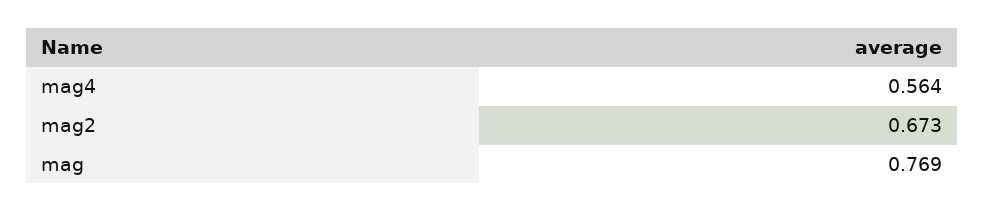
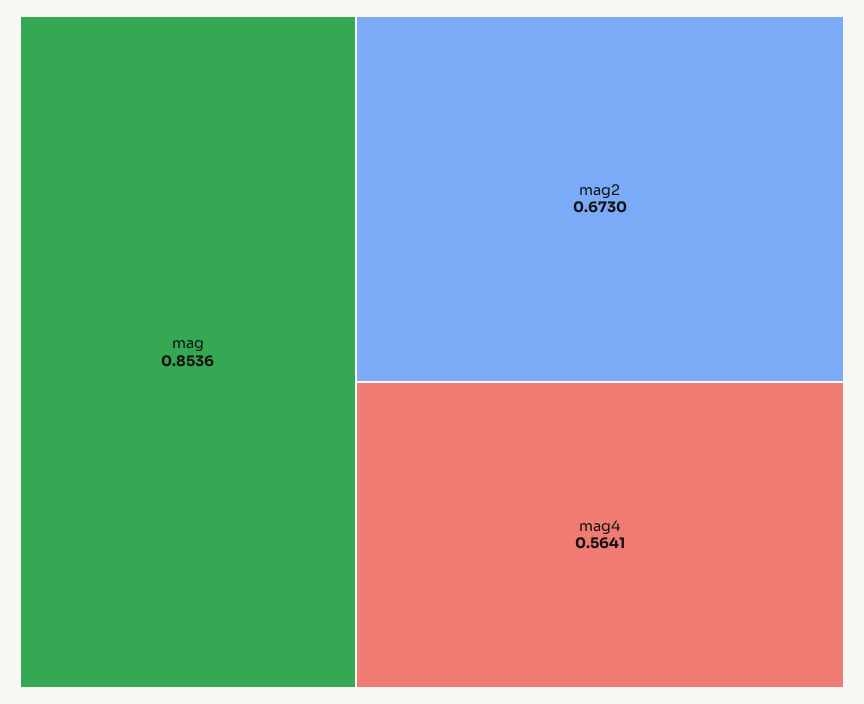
  {
    "mag4": 0.5641,
    "mag2": 0.673,
-   "mag": 0.769
+   "mag": 0.8536
  }

